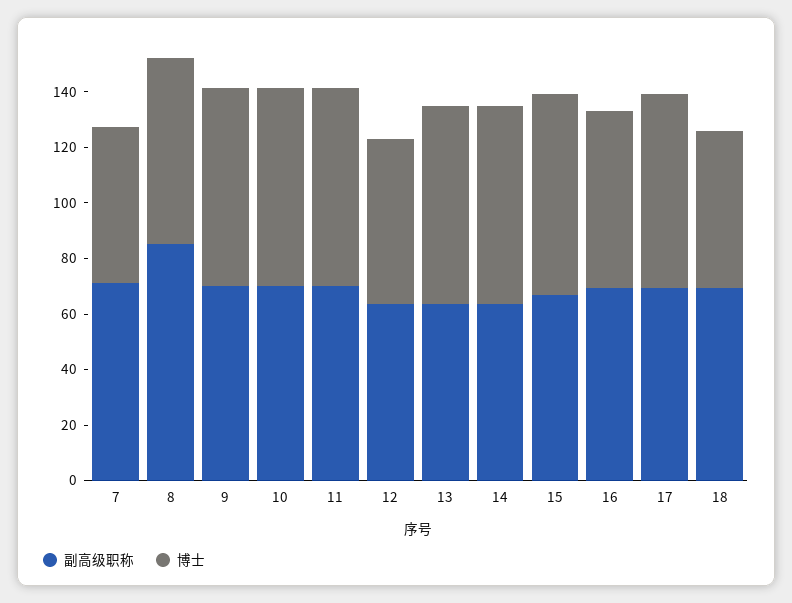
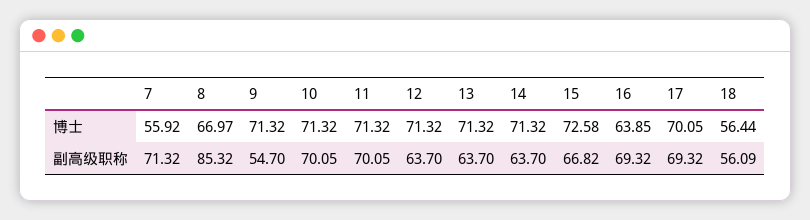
  {
    "副高级职称": {
      "7": 71.32,
      "8": 85.32,
-     "9": 70,
+     "9": 54.7,
      "10": 70.05,
      "11": 70.05,
      "12": 63.7,
      "13": 63.7,
      "14": 63.7,
      "15": 66.82,
      "16": 69.32,
      "17": 69.32,
-     "18": 70
+     "18": 56.09
    },
    "博士": {
      "7": 55.92,
      "8": 66.97,
      "9": 71.32,
      "10": 71.32,
      "11": 71.32,
-     "12": 60,
+     "12": 71.32,
      "13": 71.32,
      "14": 71.32,
      "15": 72.58,
      "16": 63.85,
      "17": 70.05,
      "18": 56.44
    }
  }

